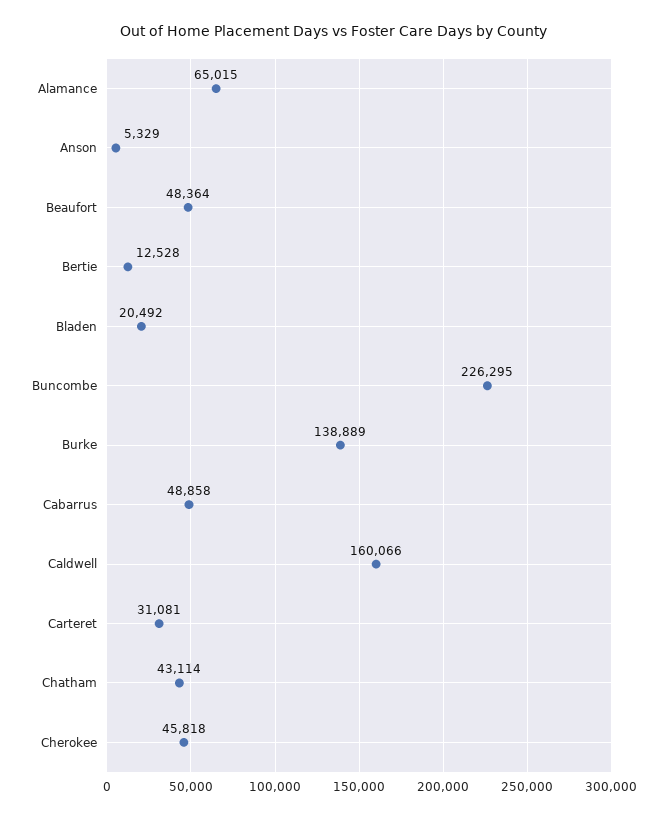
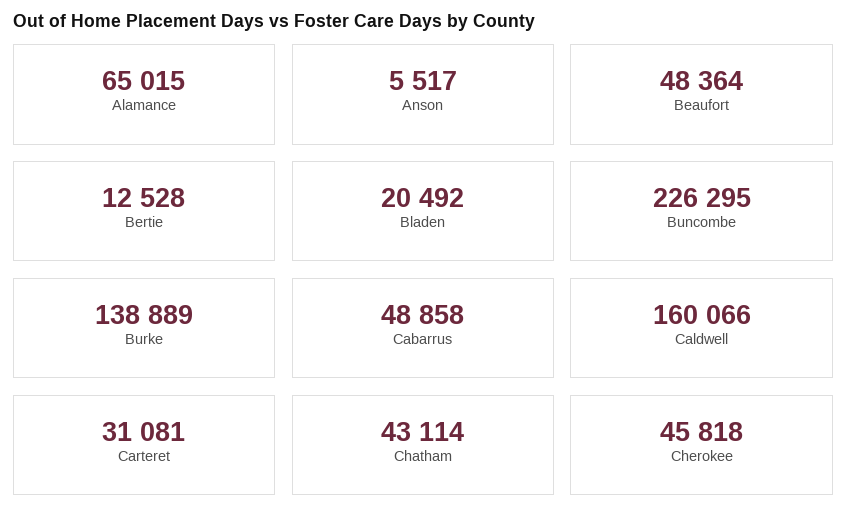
  {
    "Alamance": 65015,
-   "Anson": 5329,
+   "Anson": 5517,
    "Beaufort": 48364,
    "Bertie": 12528,
    "Bladen": 20492,
    "Buncombe": 226295,
    "Burke": 138889,
    "Cabarrus": 48858,
    "Caldwell": 160066,
    "Carteret": 31081,
    "Chatham": 43114,
    "Cherokee": 45818
  }

